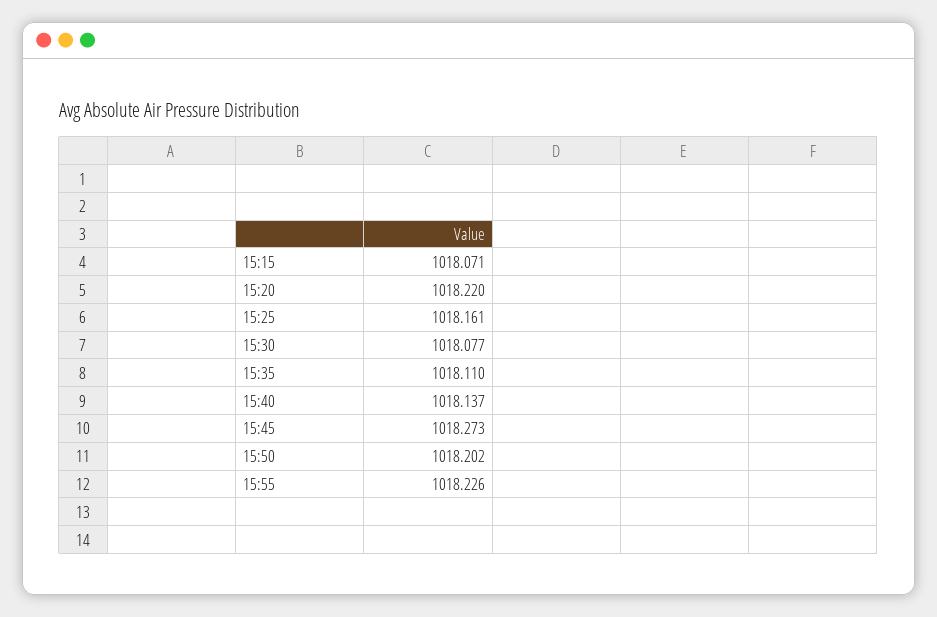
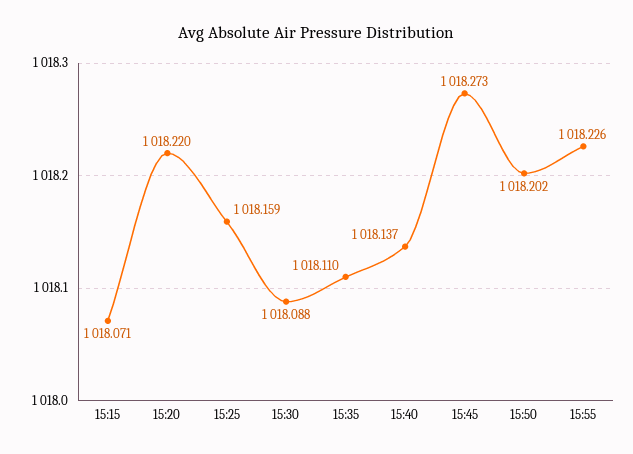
  {
    "15:15": 1018.071,
    "15:20": 1018.22,
-   "15:25": 1018.161,
+   "15:25": 1018.159,
-   "15:30": 1018.077,
+   "15:30": 1018.088,
    "15:35": 1018.11,
    "15:40": 1018.137,
    "15:45": 1018.273,
    "15:50": 1018.202,
    "15:55": 1018.226
  }

